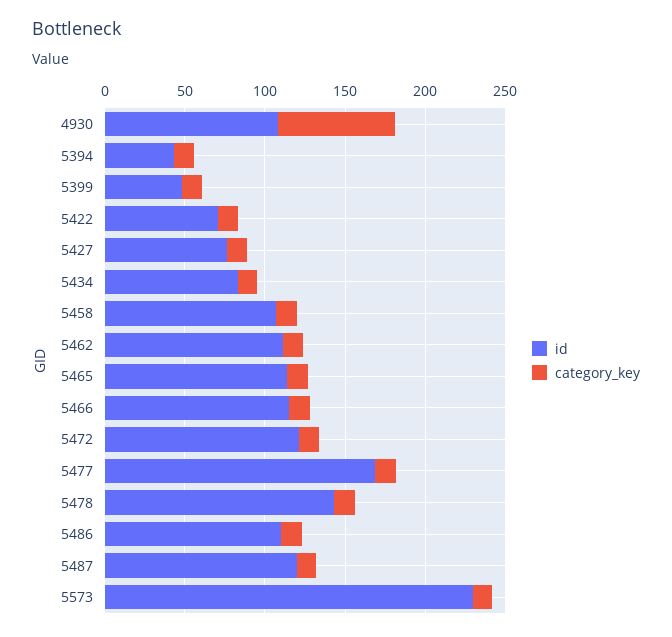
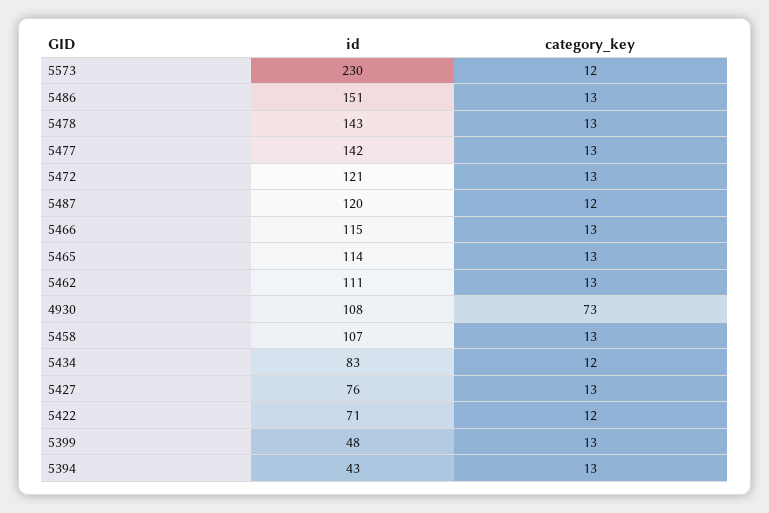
  {
    "id": {
      "4930": 108,
      "5394": 43,
      "5399": 48,
      "5422": 71,
      "5427": 76,
      "5434": 83,
      "5458": 107,
      "5462": 111,
      "5465": 114,
      "5466": 115,
      "5472": 121,
-     "5477": 170,
+     "5477": 142,
      "5478": 143,
-     "5486": 110,
+     "5486": 151,
      "5487": 120,
      "5573": 230
    },
    "category_key": {
      "4930": 73,
      "5394": 13,
      "5399": 13,
      "5422": 12,
      "5427": 13,
      "5434": 12,
      "5458": 13,
      "5462": 13,
      "5465": 13,
      "5466": 13,
      "5472": 13,
      "5477": 13,
      "5478": 13,
      "5486": 13,
      "5487": 12,
      "5573": 12
    }
  }

